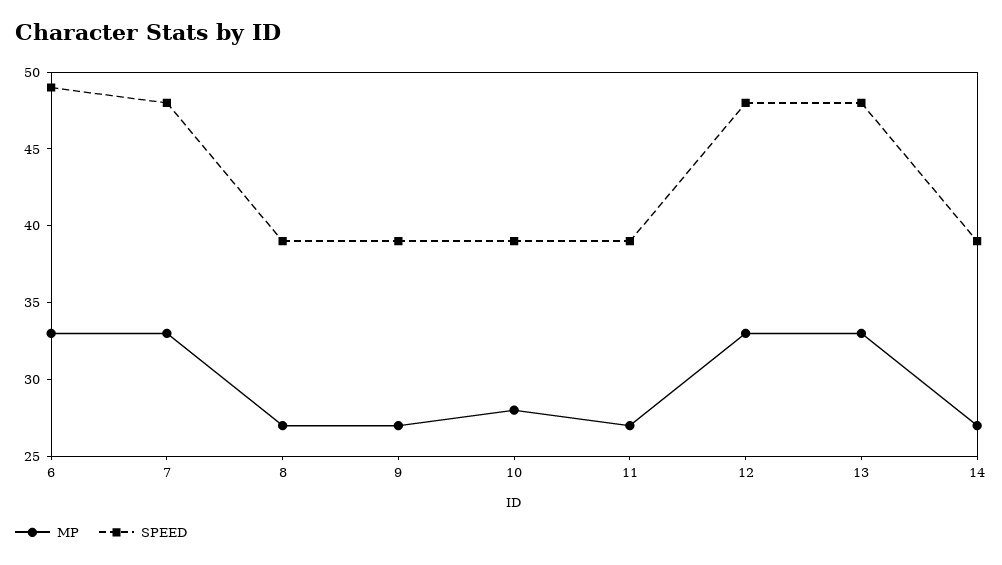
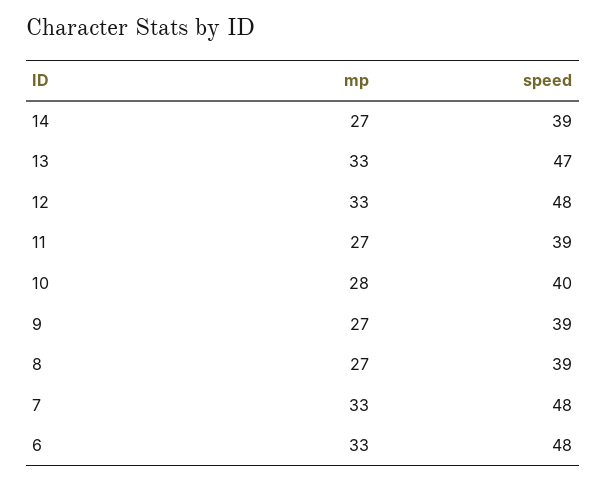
  {
    "MP": {
      "6": 33,
      "7": 33,
      "8": 27,
      "9": 27,
      "10": 28,
      "11": 27,
      "12": 33,
      "13": 33,
      "14": 27
    },
    "SPEED": {
-     "6": 49,
+     "6": 48,
      "7": 48,
      "8": 39,
      "9": 39,
-     "10": 39,
+     "10": 40,
      "11": 39,
      "12": 48,
-     "13": 48,
+     "13": 47,
      "14": 39
    }
  }

